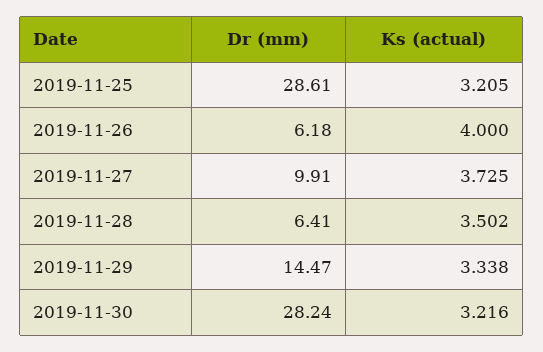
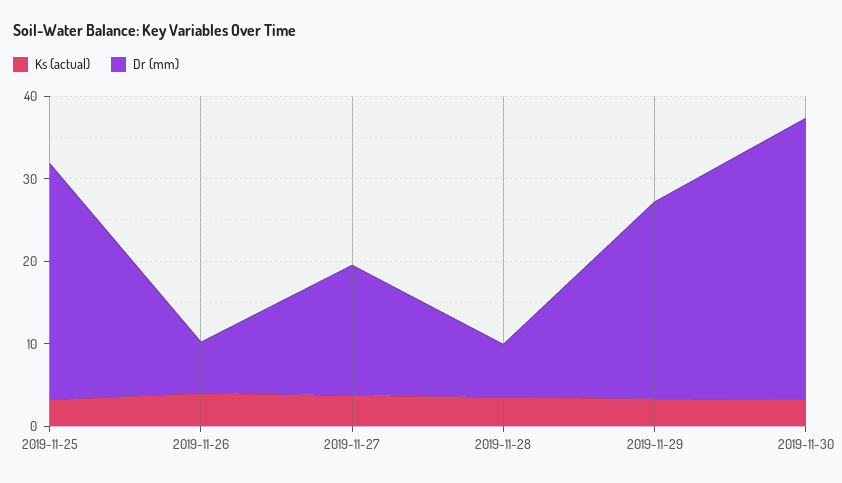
  {
    "Dr (mm)": {
      "2019-11-25": 28.61,
      "2019-11-26": 6.18,
-     "2019-11-27": 9.91,
+     "2019-11-27": 16,
      "2019-11-28": 6.41,
-     "2019-11-29": 14.47,
+     "2019-11-29": 24,
-     "2019-11-30": 28.24
+     "2019-11-30": 34
    },
    "Ks (actual)": {
      "2019-11-25": 3.205,
      "2019-11-26": 4,
      "2019-11-27": 3.725,
      "2019-11-28": 3.502,
      "2019-11-29": 3.338,
      "2019-11-30": 3.216
    }
  }

